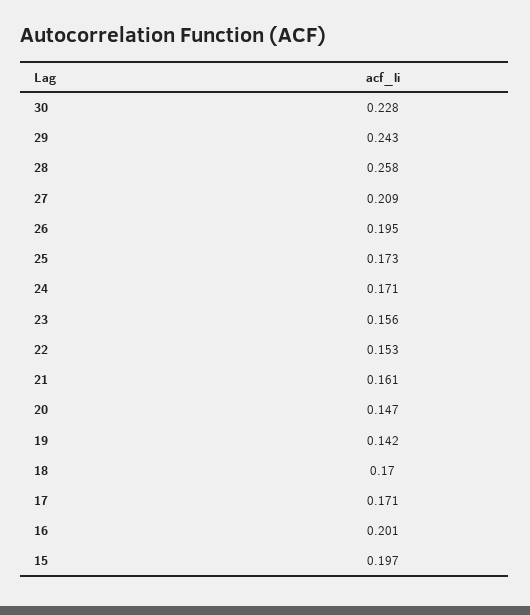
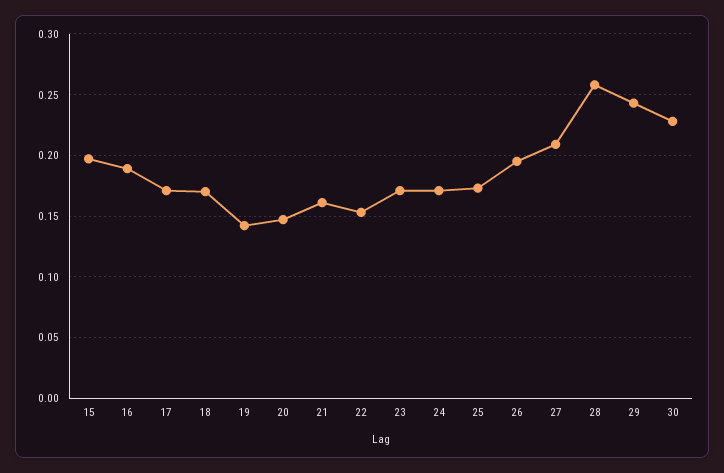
  {
    "30": 0.228,
    "29": 0.243,
    "28": 0.258,
    "27": 0.209,
    "26": 0.195,
    "25": 0.173,
    "24": 0.171,
-   "23": 0.156,
+   "23": 0.17,
    "22": 0.153,
    "21": 0.161,
    "20": 0.147,
    "19": 0.142,
    "18": 0.17,
    "17": 0.171,
-   "16": 0.201,
+   "16": 0.19,
    "15": 0.197
  }

